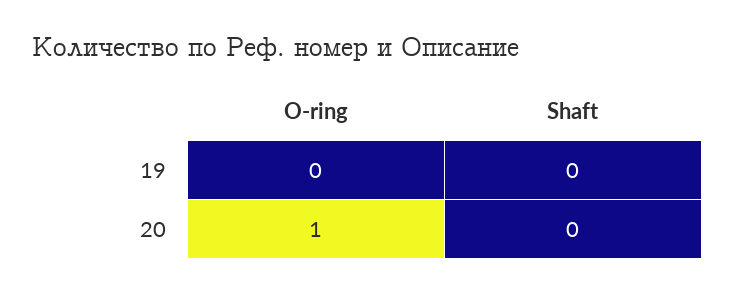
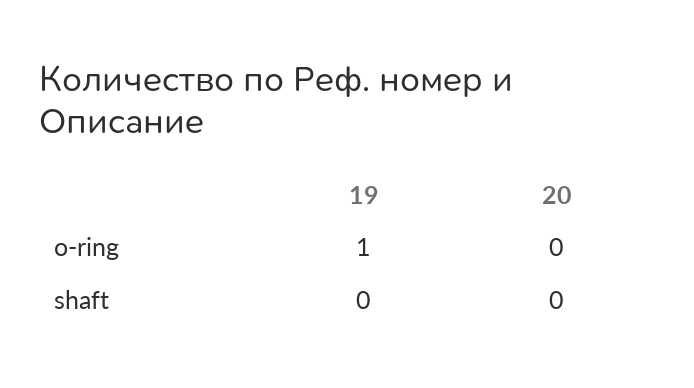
  {
    "O-ring": {
-     "19": 0,
+     "19": 1,
-     "20": 1
+     "20": 0
    },
    "Shaft": {
      "19": 0,
      "20": 0
    }
  }

